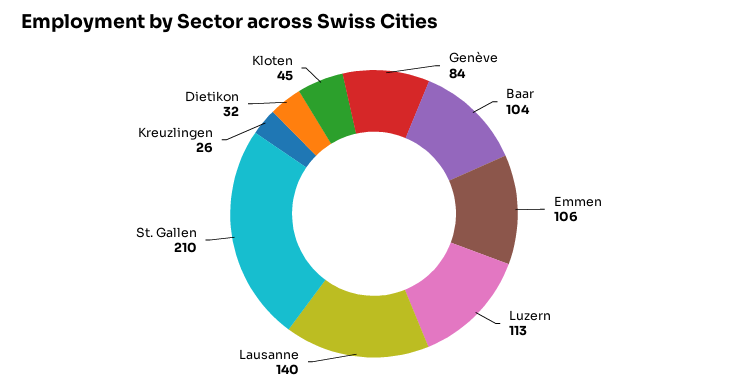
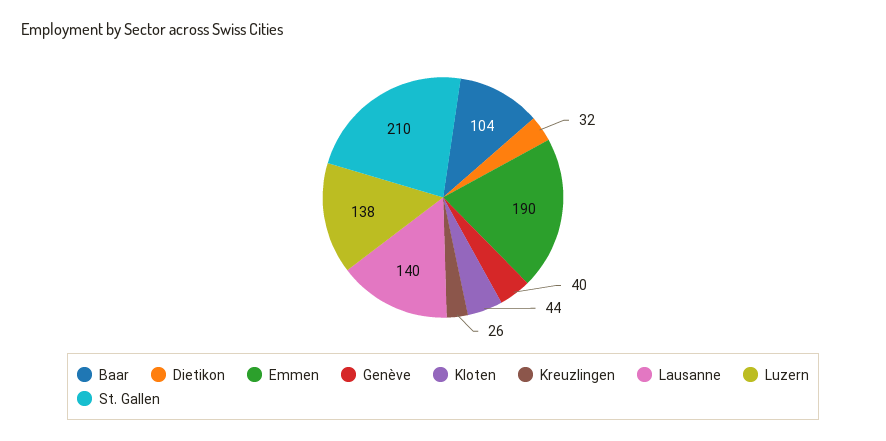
  {
-   "Genève": 84,
+   "Genève": 40,
    "Baar": 104,
-   "Emmen": 106,
+   "Emmen": 190,
-   "Luzern": 113,
+   "Luzern": 138,
    "Lausanne": 140,
    "St. Gallen": 210,
    "Kreuzlingen": 26,
    "Dietikon": 32,
-   "Kloten": 45
+   "Kloten": 44
  }

